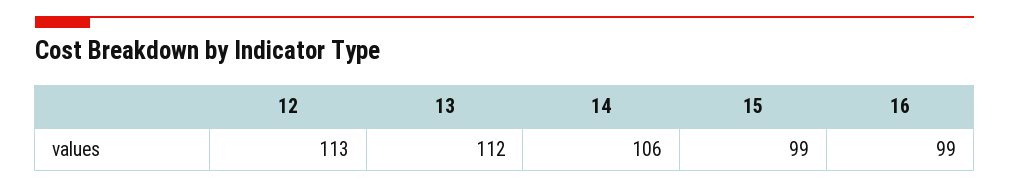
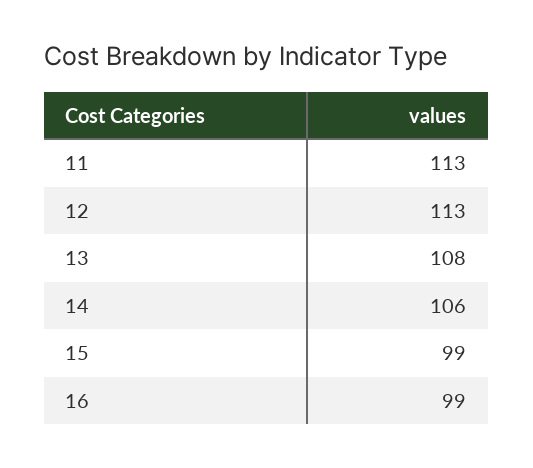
  {
    "12": 113,
-   "13": 112,
+   "13": 108,
    "14": 106,
    "15": 99,
-   "16": 99
+   "16": 99,
+   "11": 113
  }

